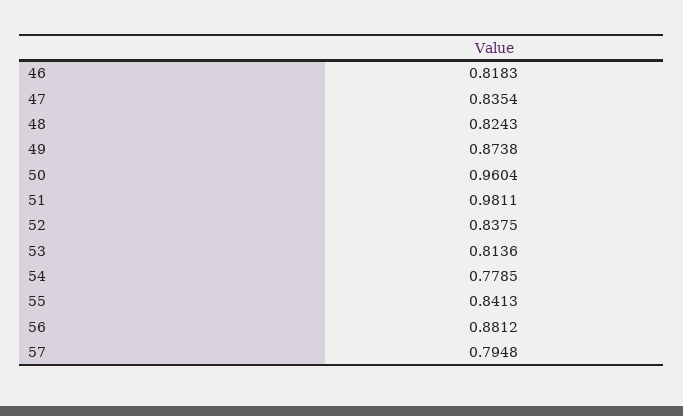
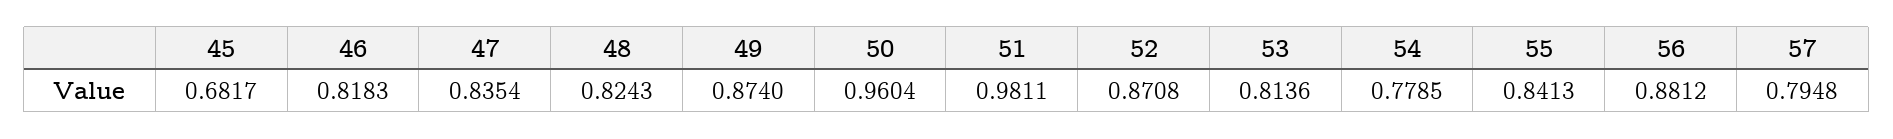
  {
    "46": 0.8183,
    "47": 0.8354,
    "48": 0.8243,
-   "49": 0.8738,
+   "49": 0.874,
    "50": 0.9604,
    "51": 0.9811,
-   "52": 0.8375,
+   "52": 0.8708,
    "53": 0.8136,
    "54": 0.7785,
    "55": 0.8413,
    "56": 0.8812,
-   "57": 0.7948
+   "57": 0.7948,
+   "45": 0.6817
  }

